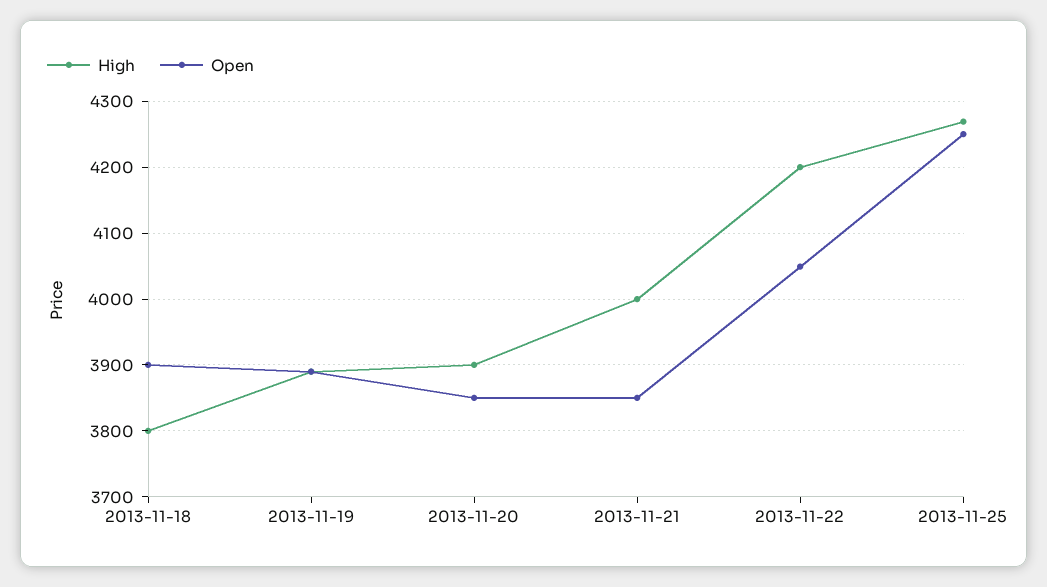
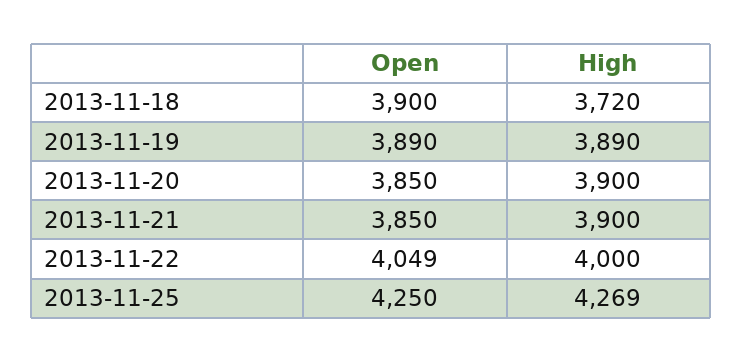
  {
    "High": {
-     "2013-11-18": 3800,
+     "2013-11-18": 3720,
      "2013-11-19": 3890,
      "2013-11-20": 3900,
-     "2013-11-21": 4000,
+     "2013-11-21": 3900,
-     "2013-11-22": 4200,
+     "2013-11-22": 4000,
      "2013-11-25": 4269
    },
    "Open": {
      "2013-11-18": 3900,
      "2013-11-19": 3890,
      "2013-11-20": 3850,
      "2013-11-21": 3850,
      "2013-11-22": 4049,
      "2013-11-25": 4250
    }
  }

